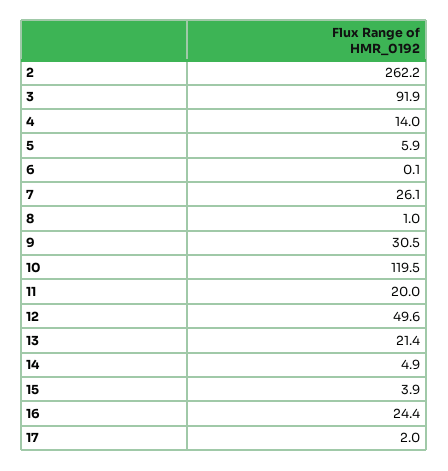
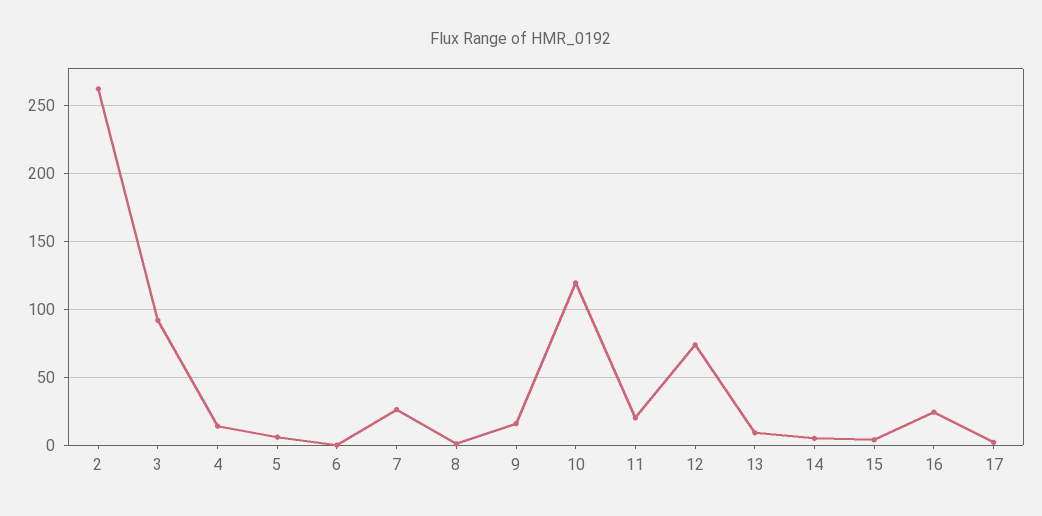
  {
    "2": 262.2,
    "3": 91.9,
    "4": 14,
    "5": 5.9,
    "6": 0.1,
    "7": 26.1,
    "8": 1,
-   "9": 30.5,
+   "9": 15,
    "10": 119.5,
    "11": 20,
-   "12": 49.6,
+   "12": 75,
-   "13": 21.4,
+   "13": 10,
    "14": 4.9,
    "15": 3.9,
    "16": 24.4,
    "17": 2
  }

